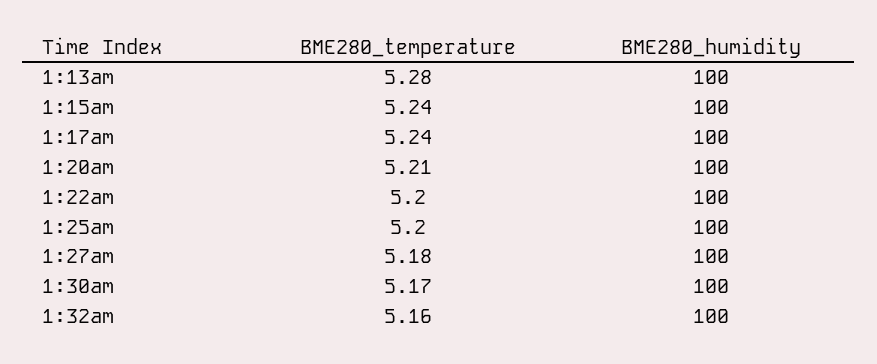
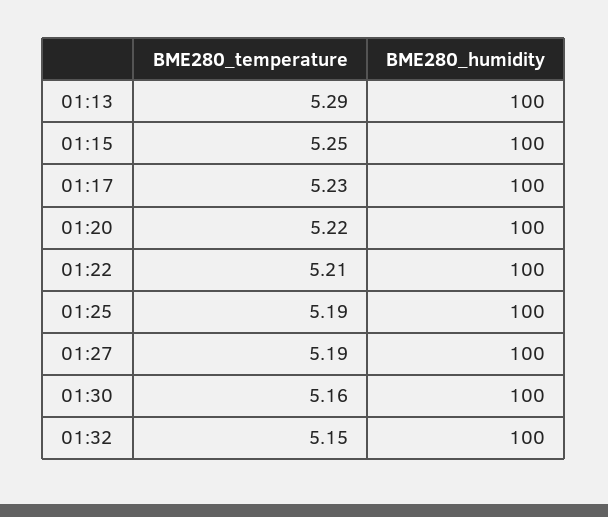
  {
    "BME280_temperature": {
-     "1:13am": 5.28,
+     "1:13am": 5.29,
-     "1:15am": 5.24,
+     "1:15am": 5.25,
-     "1:17am": 5.24,
+     "1:17am": 5.23,
-     "1:20am": 5.21,
+     "1:20am": 5.22,
-     "1:22am": 5.2,
+     "1:22am": 5.21,
-     "1:25am": 5.2,
+     "1:25am": 5.19,
-     "1:27am": 5.18,
+     "1:27am": 5.19,
-     "1:30am": 5.17,
+     "1:30am": 5.16,
-     "1:32am": 5.16
+     "1:32am": 5.15
    },
    "BME280_humidity": {
      "1:13am": 100,
      "1:15am": 100,
      "1:17am": 100,
      "1:20am": 100,
      "1:22am": 100,
      "1:25am": 100,
      "1:27am": 100,
      "1:30am": 100,
      "1:32am": 100
    }
  }

